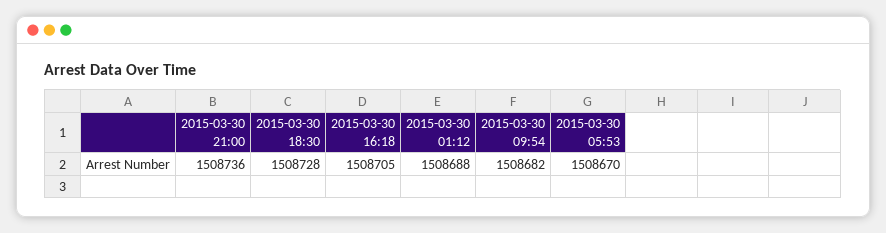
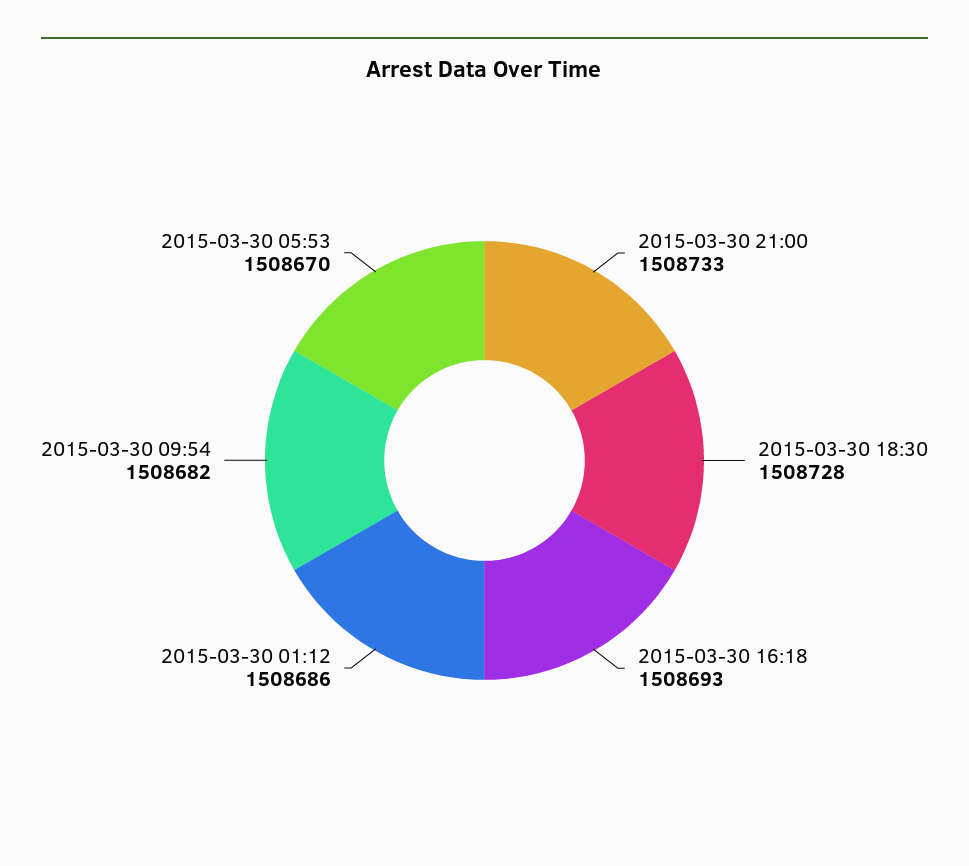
  {
-   "2015-03-30 21:00": 1508736,
+   "2015-03-30 21:00": 1508733,
    "2015-03-30 18:30": 1508728,
-   "2015-03-30 16:18": 1508705,
+   "2015-03-30 16:18": 1508693,
-   "2015-03-30 01:12": 1508688,
+   "2015-03-30 01:12": 1508686,
    "2015-03-30 09:54": 1508682,
    "2015-03-30 05:53": 1508670
  }

